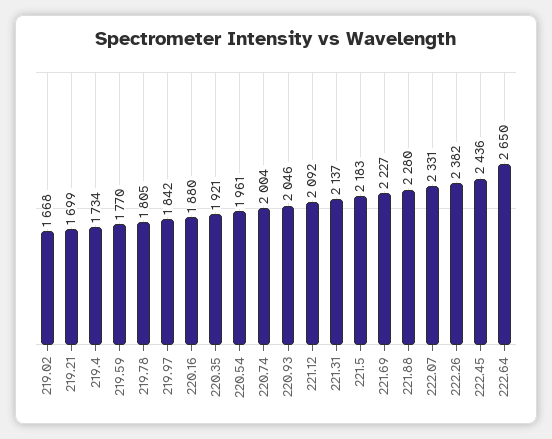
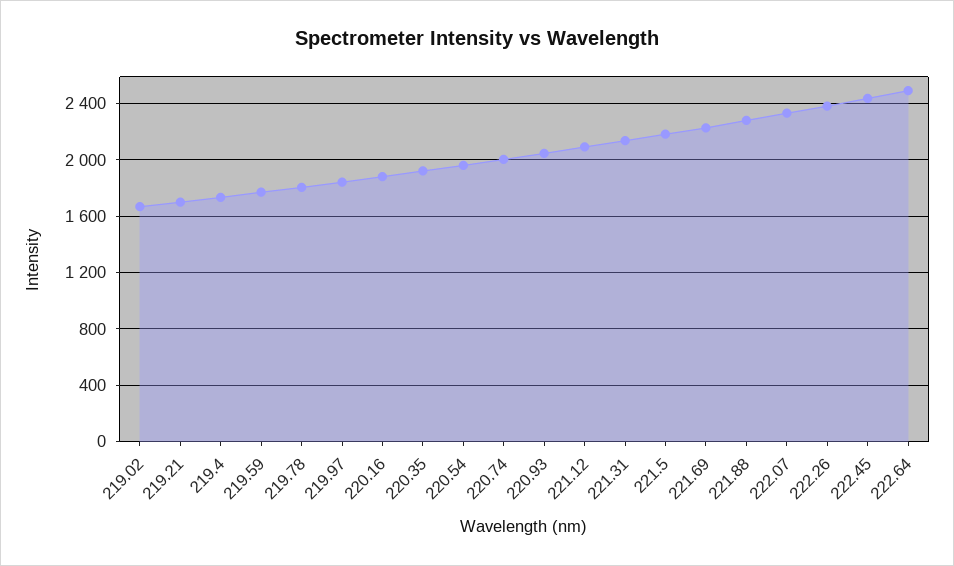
  {
    "219.02": 1668,
    "219.21": 1699,
    "219.4": 1734,
    "219.59": 1770,
    "219.78": 1805,
    "219.97": 1842,
    "220.16": 1880,
    "220.35": 1921,
    "220.54": 1961,
    "220.74": 2004,
    "220.93": 2046,
    "221.12": 2092,
    "221.31": 2137,
    "221.5": 2183,
    "221.69": 2227,
    "221.88": 2280,
    "222.07": 2331,
    "222.26": 2382,
    "222.45": 2436,
-   "222.64": 2650
+   "222.64": 2500
  }

